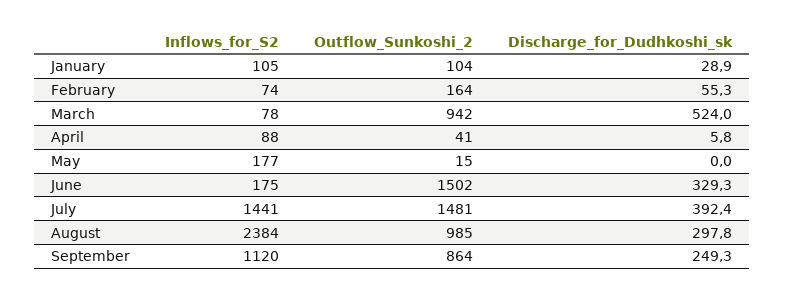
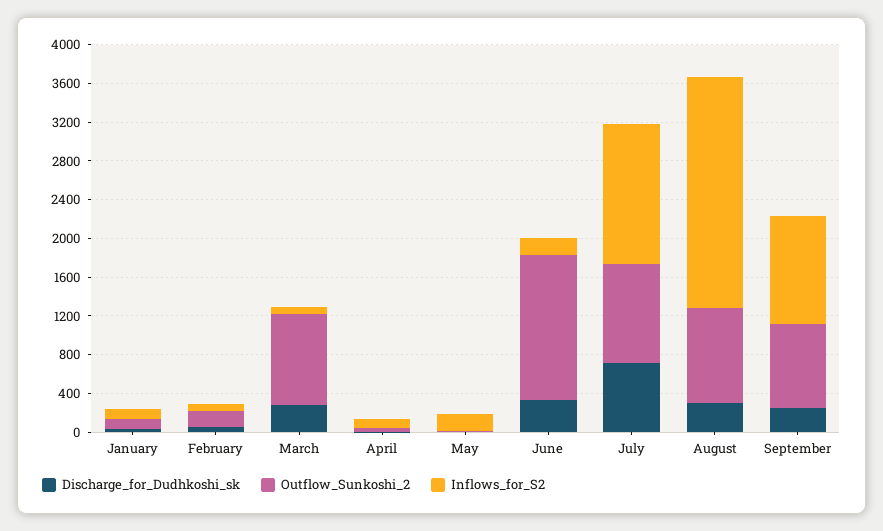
  {
    "Inflows_for_S2": {
      "January": 105,
      "February": 74,
      "March": 78,
      "April": 88,
      "May": 177,
      "June": 175,
      "July": 1441,
      "August": 2384,
      "September": 1120
    },
    "Outflow_Sunkoshi_2": {
      "January": 104,
      "February": 164,
      "March": 942,
      "April": 41,
      "May": 15,
      "June": 1502,
-     "July": 1481,
+     "July": 1000,
      "August": 985,
      "September": 864
    },
    "Discharge_for_Dudhkoshi_sk": {
      "January": 28.9,
      "February": 55.3,
-     "March": 524,
+     "March": 300,
      "April": 5.8,
      "May": 0,
      "June": 329.3,
-     "July": 392.4,
+     "July": 700,
      "August": 297.8,
      "September": 249.3
    }
  }

